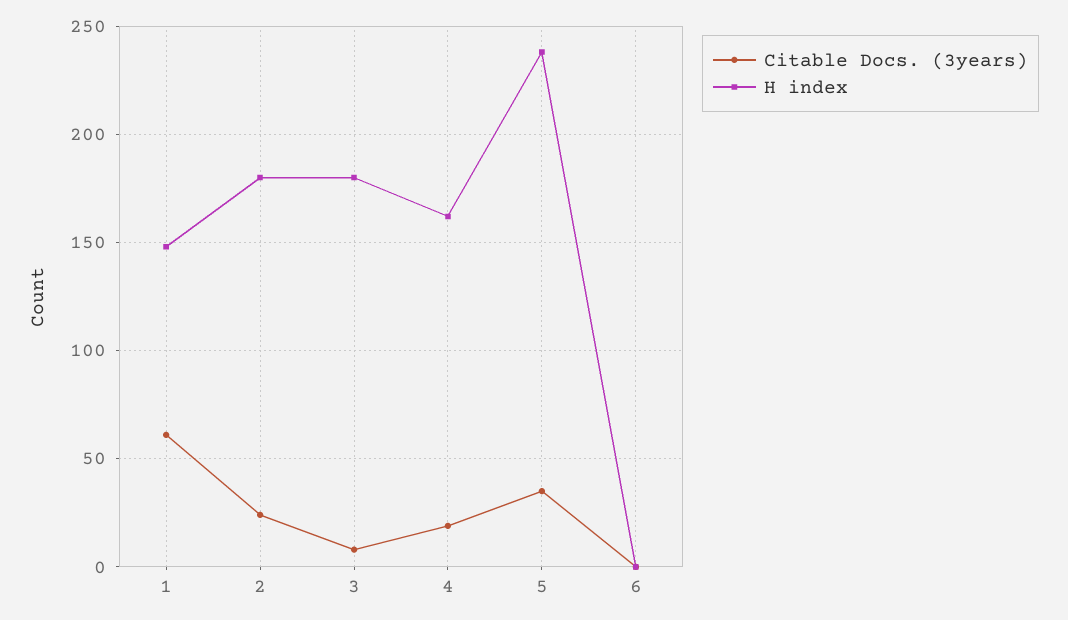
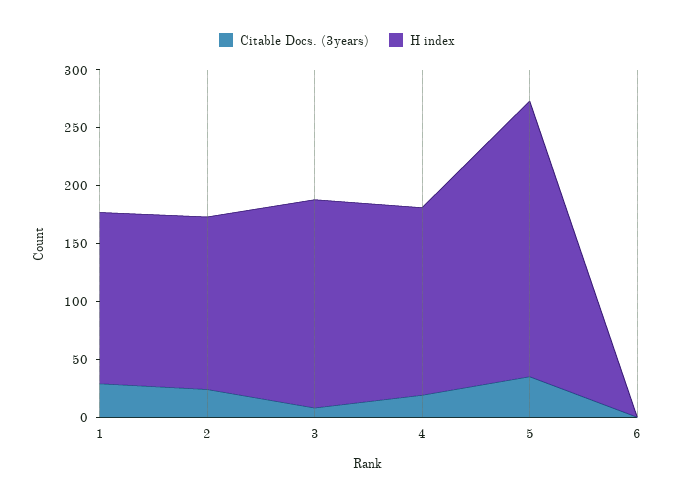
  {
    "Citable Docs. (3years)": {
-     "1": 60,
+     "1": 30,
      "2": 25,
      "3": 10,
      "4": 20,
      "5": 35,
      "6": 0
    },
    "H index": {
      "1": 150,
-     "2": 180,
+     "2": 150,
      "3": 180,
      "4": 160,
      "5": 240,
      "6": 0
    }
  }

